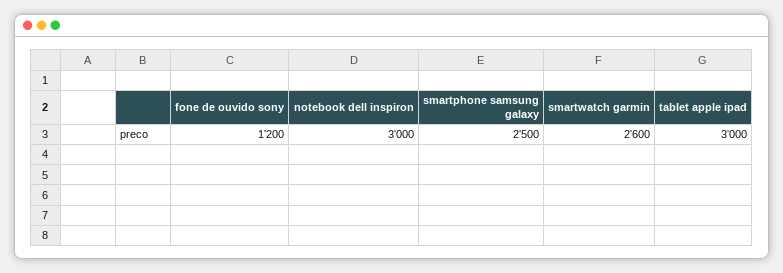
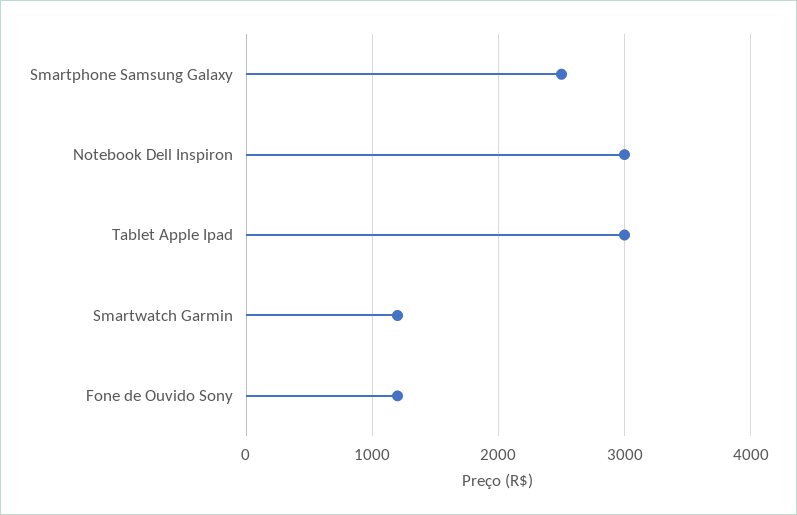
  {
    "fone de ouvido sony": 1200,
    "notebook dell inspiron": 3000,
    "smartphone samsung galaxy": 2500,
-   "smartwatch garmin": 2600,
+   "smartwatch garmin": 1200,
    "tablet apple ipad": 3000
  }

